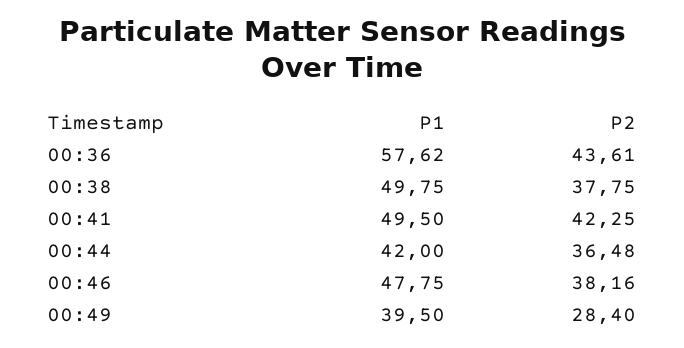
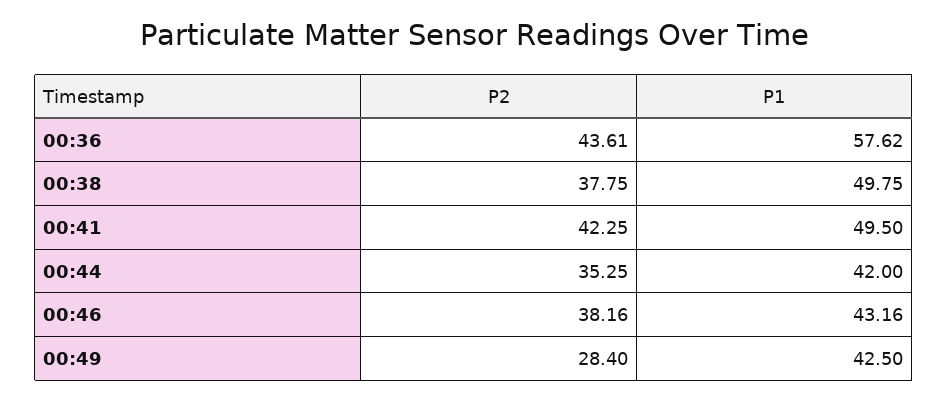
  {
    "P1": {
      "00:36": 57.62,
      "00:38": 49.75,
      "00:41": 49.5,
      "00:44": 42,
-     "00:46": 47.75,
+     "00:46": 43.16,
-     "00:49": 39.5
+     "00:49": 42.5
    },
    "P2": {
      "00:36": 43.61,
      "00:38": 37.75,
      "00:41": 42.25,
-     "00:44": 36.48,
+     "00:44": 35.25,
      "00:46": 38.16,
      "00:49": 28.4
    }
  }

